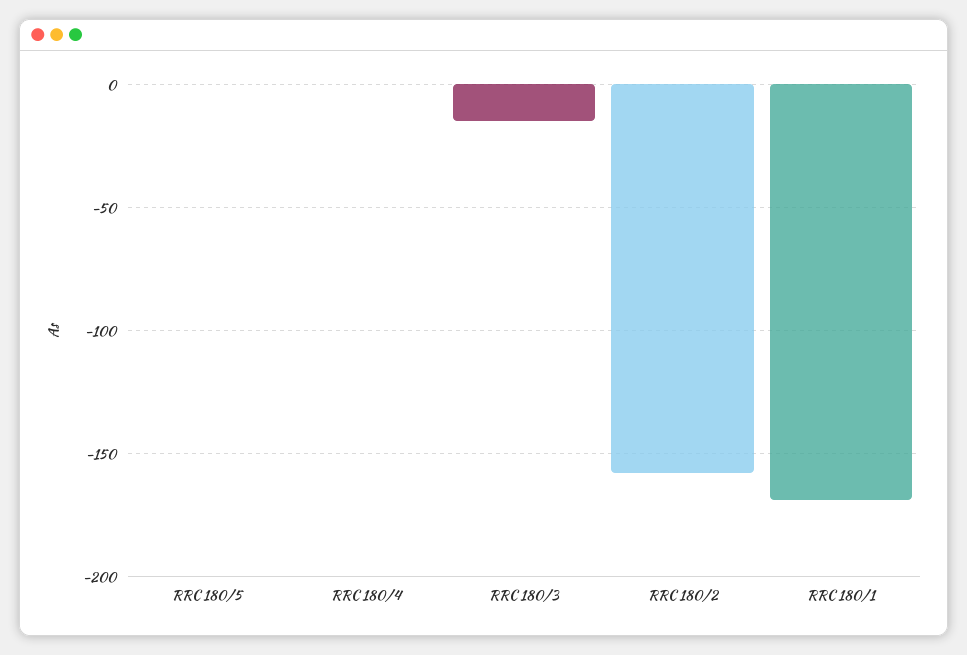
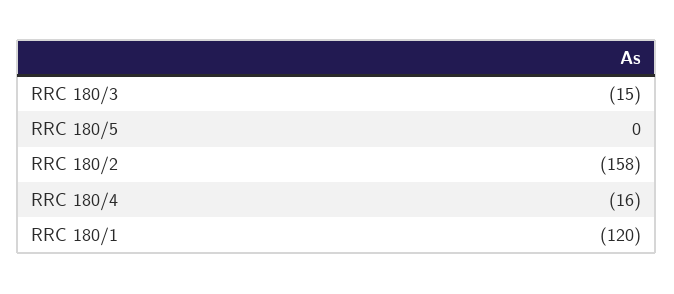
  {
    "RRC 180/5": 0,
-   "RRC 180/4": 0,
+   "RRC 180/4": -16,
    "RRC 180/3": -15,
    "RRC 180/2": -158,
-   "RRC 180/1": -170
+   "RRC 180/1": -120
  }

